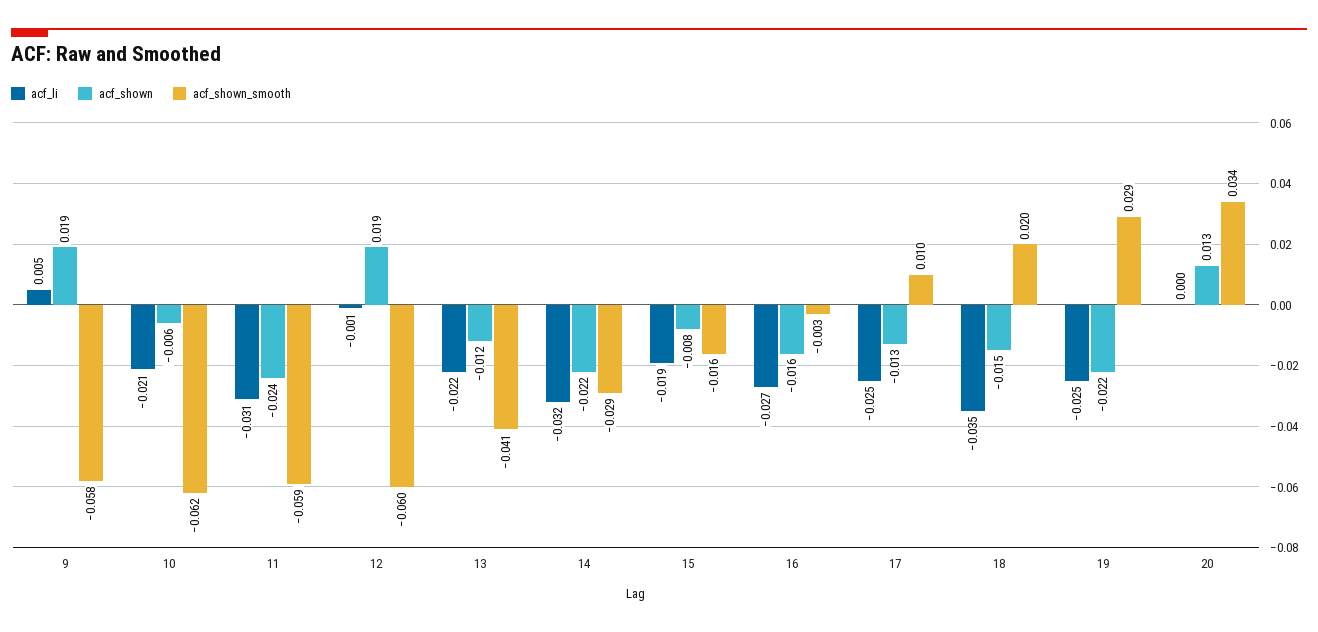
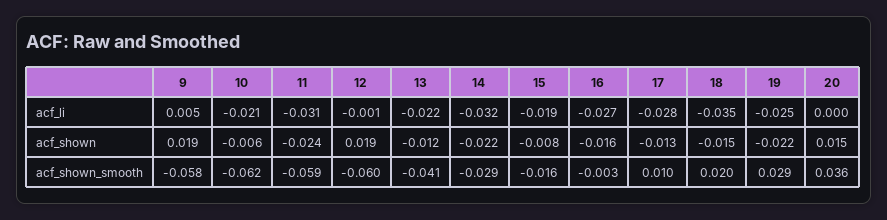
  {
    "acf_li": {
      "9": 0.005,
      "10": -0.021,
      "11": -0.031,
      "12": -0.001,
      "13": -0.022,
      "14": -0.032,
      "15": -0.019,
      "16": -0.027,
-     "17": -0.025,
+     "17": -0.028,
      "18": -0.035,
      "19": -0.025,
      "20": 0
    },
    "acf_shown": {
      "9": 0.019,
      "10": -0.006,
      "11": -0.024,
      "12": 0.019,
      "13": -0.012,
      "14": -0.022,
      "15": -0.008,
      "16": -0.016,
      "17": -0.013,
      "18": -0.015,
      "19": -0.022,
-     "20": 0.013
+     "20": 0.015
    },
    "acf_shown_smooth": {
      "9": -0.058,
      "10": -0.062,
      "11": -0.059,
      "12": -0.06,
      "13": -0.041,
      "14": -0.029,
      "15": -0.016,
      "16": -0.003,
      "17": 0.01,
      "18": 0.02,
      "19": 0.029,
-     "20": 0.034
+     "20": 0.036
    }
  }

